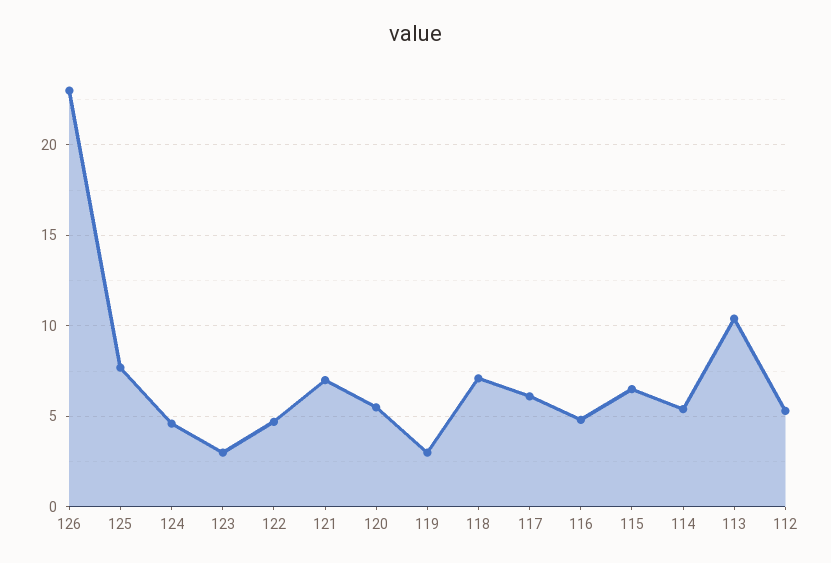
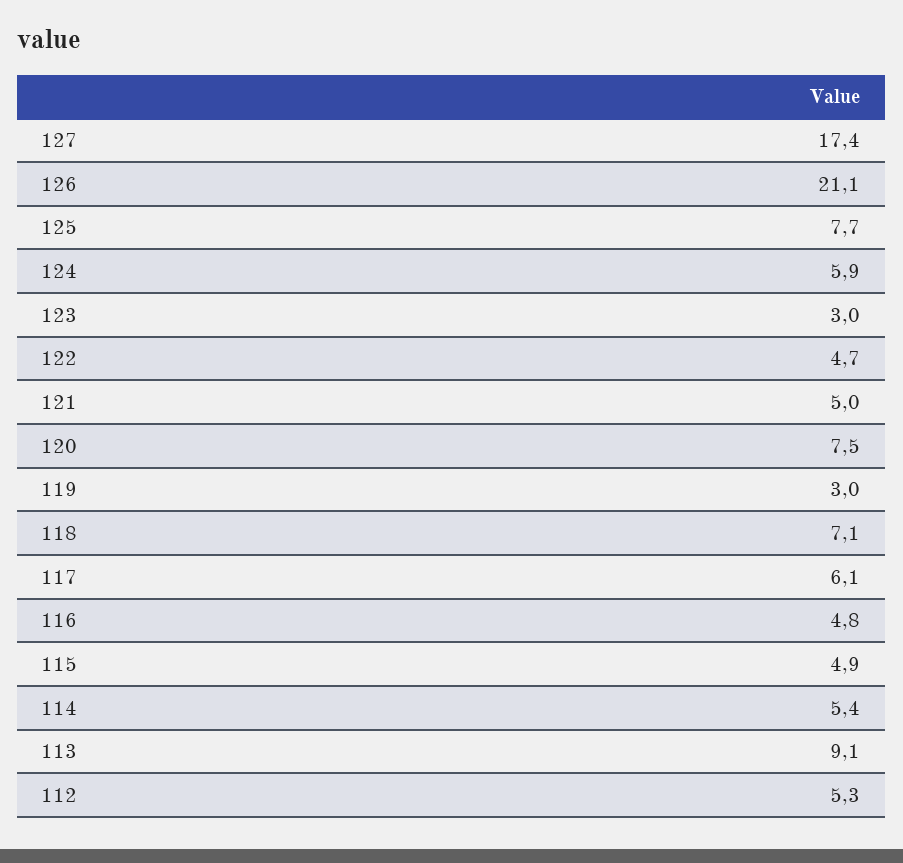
  {
-   "126": 23,
+   "126": 21.1,
    "125": 7.7,
-   "124": 4.5,
+   "124": 5.9,
    "123": 3,
    "122": 4.7,
-   "121": 7,
+   "121": 5,
-   "120": 5.5,
+   "120": 7.5,
    "119": 3,
    "118": 7.1,
    "117": 6.1,
    "116": 4.8,
-   "115": 6.5,
+   "115": 4.9,
    "114": 5.4,
-   "113": 10.5,
+   "113": 9.1,
-   "112": 5.3
+   "112": 5.3,
+   "127": 17.4
  }

